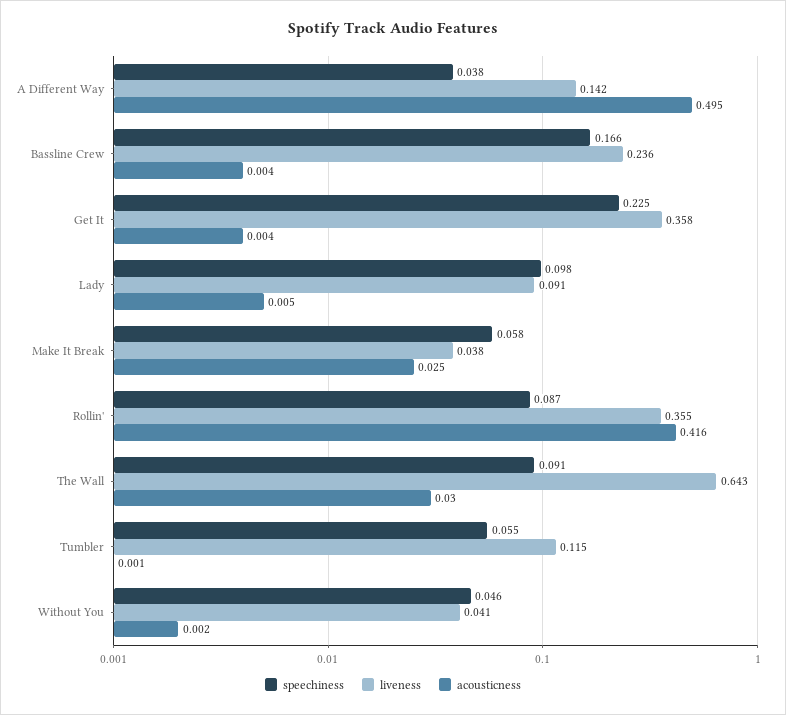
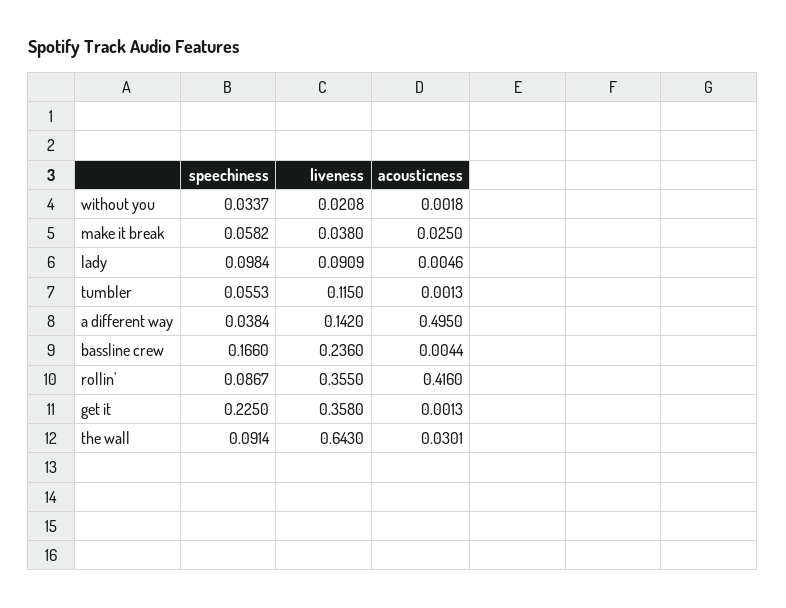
  {
    "speechiness": {
      "A Different Way": 0.0384,
      "Bassline Crew": 0.166,
      "Get It": 0.225,
      "Lady": 0.0984,
      "Make It Break": 0.0582,
      "Rollin'": 0.0867,
      "The Wall": 0.0914,
      "Tumbler": 0.0553,
-     "Without You": 0.046
+     "Without You": 0.0337
    },
    "liveness": {
      "A Different Way": 0.142,
      "Bassline Crew": 0.236,
      "Get It": 0.358,
      "Lady": 0.0909,
      "Make It Break": 0.038,
      "Rollin'": 0.355,
      "The Wall": 0.643,
      "Tumbler": 0.115,
-     "Without You": 0.041
+     "Without You": 0.0208
    },
    "acousticness": {
      "A Different Way": 0.495,
      "Bassline Crew": 0.0044,
-     "Get It": 0.004,
+     "Get It": 0.0013,
      "Lady": 0.0046,
      "Make It Break": 0.025,
      "Rollin'": 0.416,
      "The Wall": 0.0301,
      "Tumbler": 0.0013,
      "Without You": 0.0018
    }
  }

